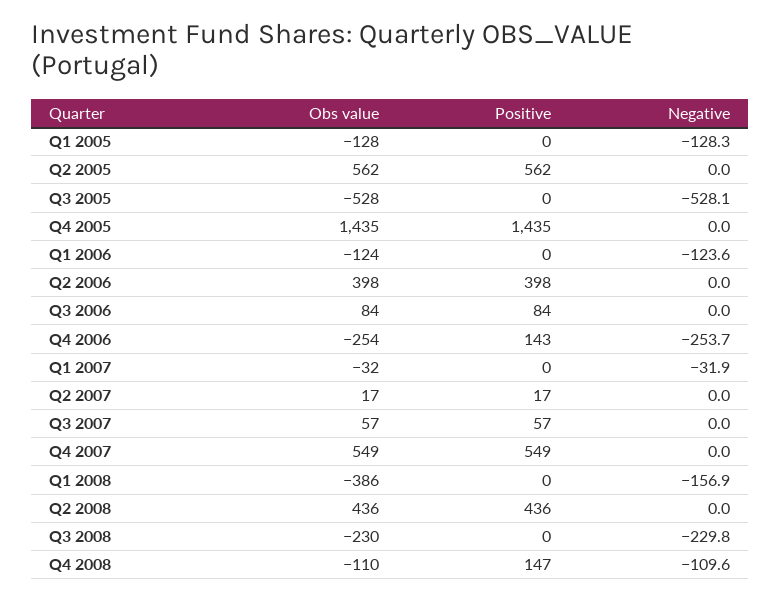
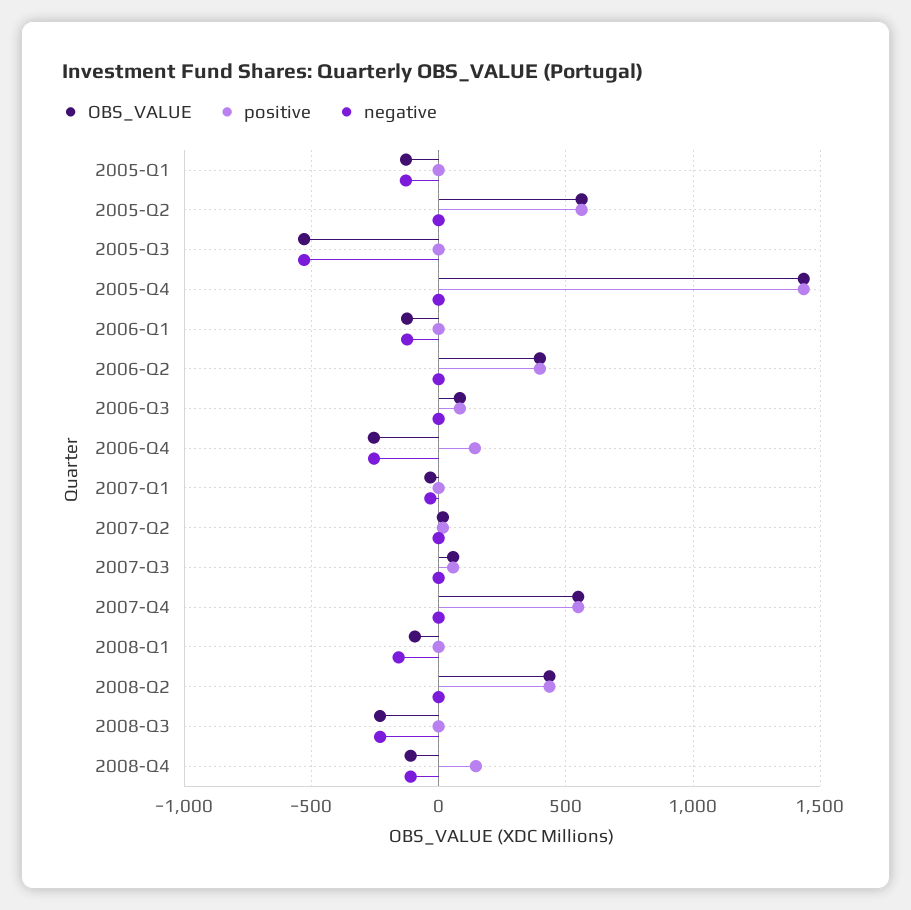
  {
    "Obs value": {
      "Q1 2005": -128,
      "Q2 2005": 562,
      "Q3 2005": -528,
      "Q4 2005": 1435,
      "Q1 2006": -124,
      "Q2 2006": 398,
      "Q3 2006": 84,
      "Q4 2006": -254,
      "Q1 2007": -32,
      "Q2 2007": 17,
      "Q3 2007": 57,
      "Q4 2007": 549,
-     "Q1 2008": -386,
+     "Q1 2008": -100,
      "Q2 2008": 436,
      "Q3 2008": -230,
      "Q4 2008": -110
    },
    "Positive": {
      "Q1 2005": 0,
      "Q2 2005": 562,
      "Q3 2005": 0,
      "Q4 2005": 1435,
      "Q1 2006": 0,
      "Q2 2006": 398,
      "Q3 2006": 84,
      "Q4 2006": 143,
      "Q1 2007": 0,
      "Q2 2007": 17,
      "Q3 2007": 57,
      "Q4 2007": 549,
      "Q1 2008": 0,
      "Q2 2008": 436,
      "Q3 2008": 0,
      "Q4 2008": 147
    },
    "Negative": {
      "Q1 2005": -128.3,
      "Q2 2005": 0,
      "Q3 2005": -528.1,
      "Q4 2005": 0,
      "Q1 2006": -123.6,
      "Q2 2006": 0,
      "Q3 2006": 0,
      "Q4 2006": -253.7,
      "Q1 2007": -31.9,
      "Q2 2007": 0,
      "Q3 2007": 0,
      "Q4 2007": 0,
      "Q1 2008": -156.9,
      "Q2 2008": 0,
      "Q3 2008": -229.8,
      "Q4 2008": -109.6
    }
  }

